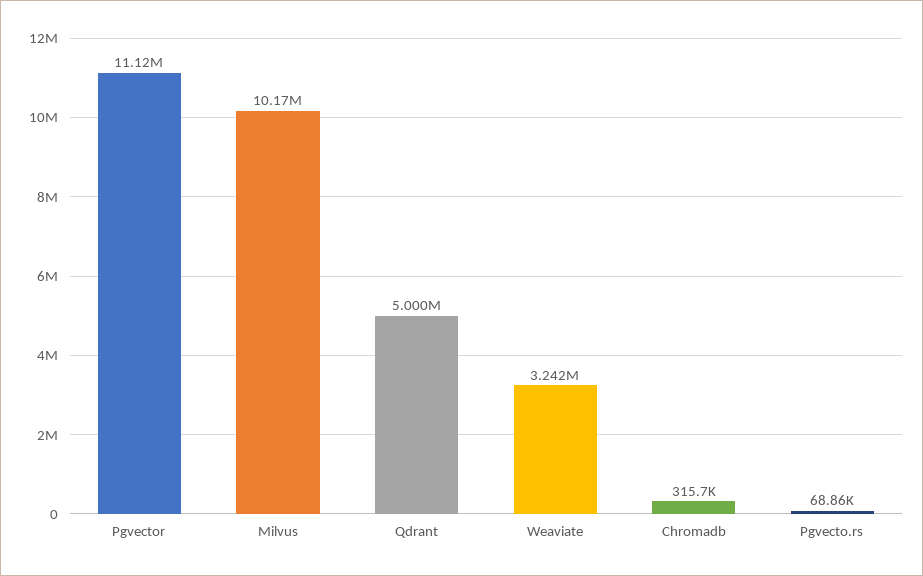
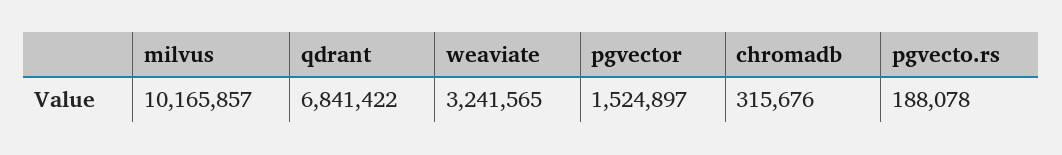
  {
-   "Pgvector": 11120000,
+   "Pgvector": 1524897,
    "Milvus": 10165857,
-   "Qdrant": 5000000,
+   "Qdrant": 6841422,
    "Weaviate": 3241565,
    "Chromadb": 315676,
-   "Pgvecto.rs": 68860
+   "Pgvecto.rs": 188078
  }

